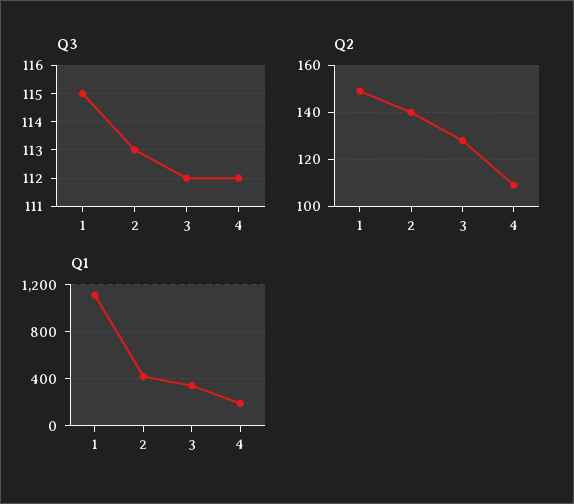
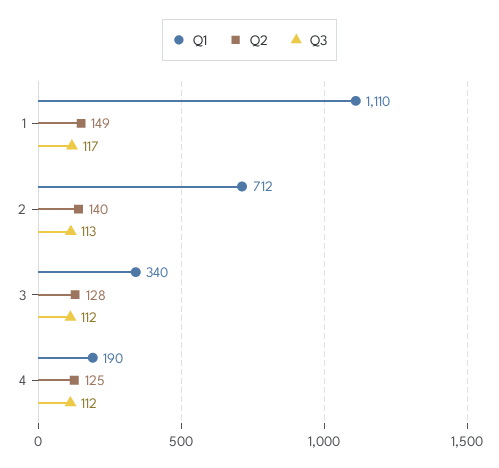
  {
    "Q3": {
-     "1": 115,
+     "1": 117,
      "2": 113,
      "3": 112,
      "4": 112
    },
    "Q2": {
      "1": 149,
      "2": 140,
      "3": 128,
-     "4": 110
+     "4": 125
    },
    "Q1": {
      "1": 1110,
-     "2": 400,
+     "2": 712,
      "3": 340,
      "4": 190
    }
  }

